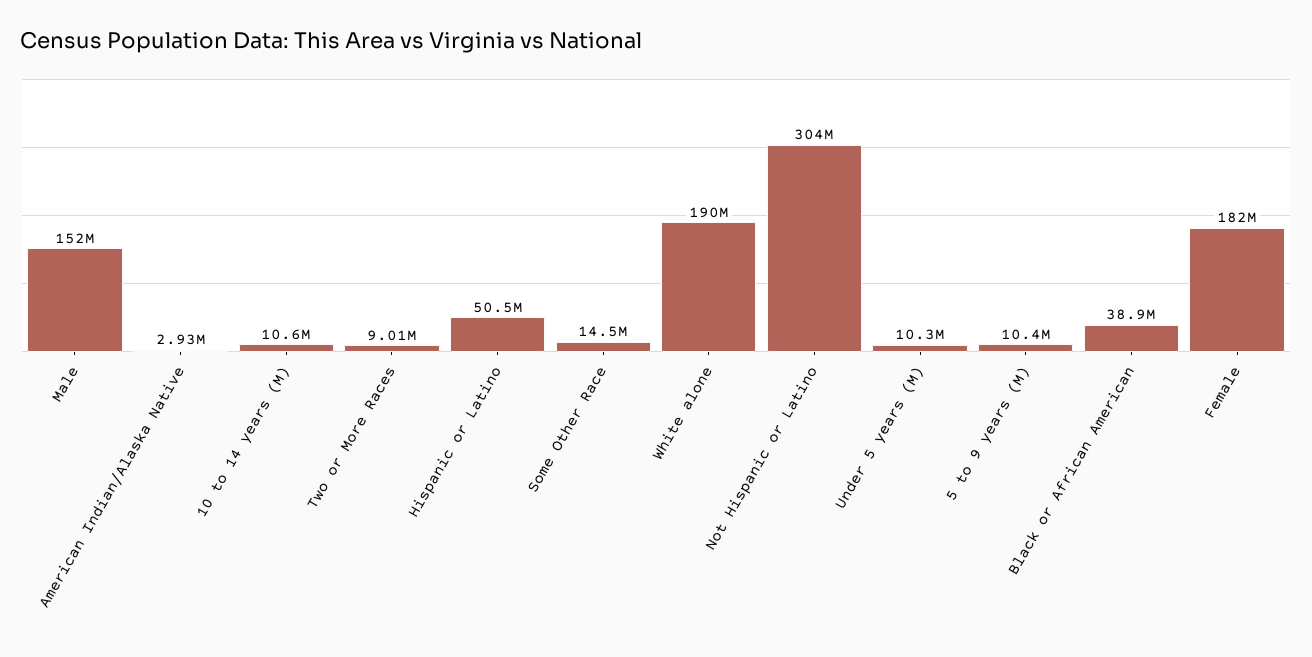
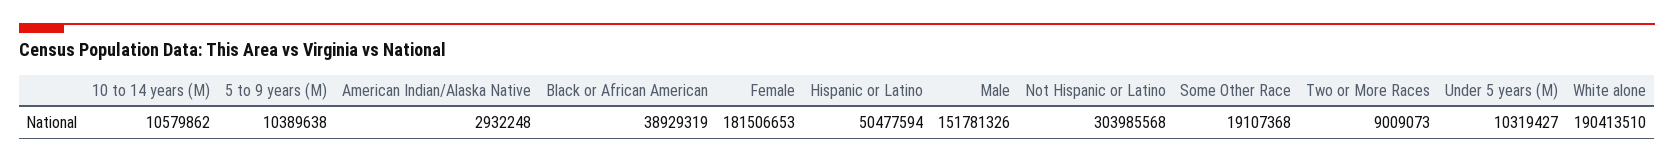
  {
    "Male": 151781326,
    "American Indian/Alaska Native": 2932248,
    "10 to 14 years (M)": 10579862,
    "Two or More Races": 9009073,
    "Hispanic or Latino": 50477594,
-   "Some Other Race": 14500000,
+   "Some Other Race": 19107368,
    "White alone": 190413510,
    "Not Hispanic or Latino": 303985568,
    "Under 5 years (M)": 10319427,
    "5 to 9 years (M)": 10389638,
    "Black or African American": 38929319,
    "Female": 181506653
  }

